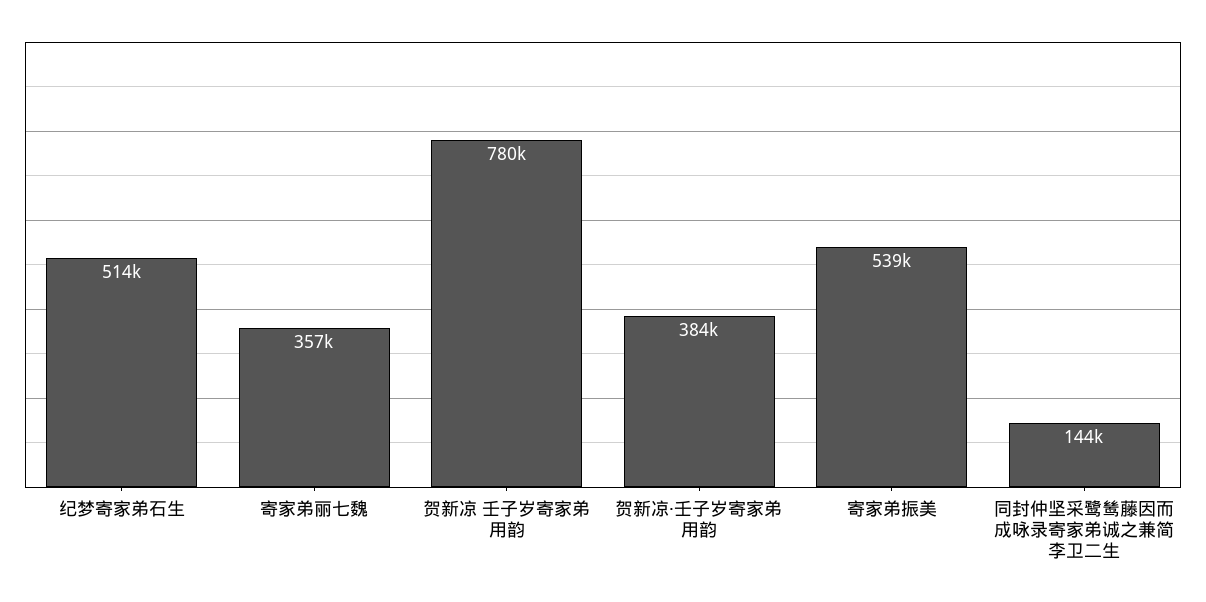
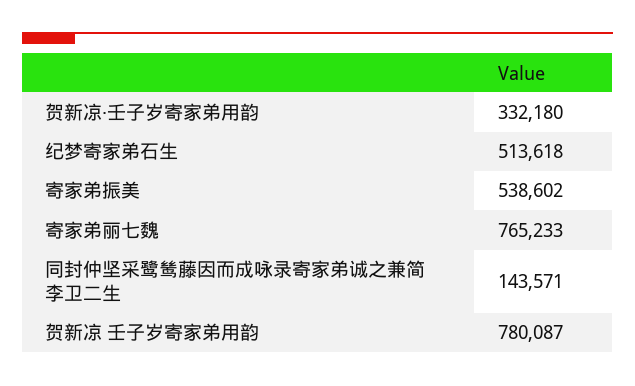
  {
    "纪梦寄家弟石生": 513618,
-   "寄家弟丽七魏": 357000,
+   "寄家弟丽七魏": 765233,
    "贺新凉 壬子岁寄家弟用韵": 780087,
-   "贺新凉·壬子岁寄家弟用韵": 384000,
+   "贺新凉·壬子岁寄家弟用韵": 332180,
    "寄家弟振美": 538602,
    "同封仲坚采鹭鸶藤因而成咏录寄家弟诚之兼简李卫二生": 143571
  }

